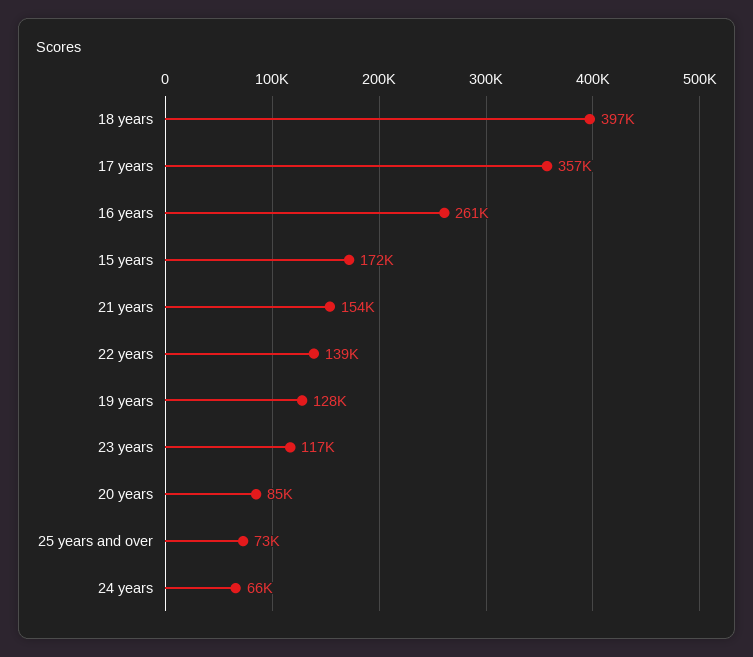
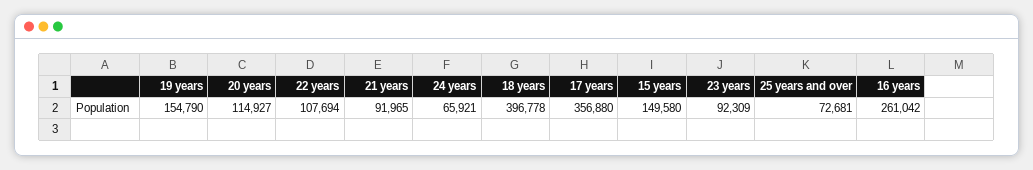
  {
    "18 years": 396778,
    "17 years": 356880,
    "16 years": 261042,
-   "15 years": 172000,
+   "15 years": 149580,
-   "21 years": 154000,
+   "21 years": 91965,
-   "22 years": 139000,
+   "22 years": 107694,
-   "19 years": 128000,
+   "19 years": 154790,
-   "23 years": 117000,
+   "23 years": 92309,
-   "20 years": 85000,
+   "20 years": 114927,
    "25 years and over": 72681,
    "24 years": 65921
  }

